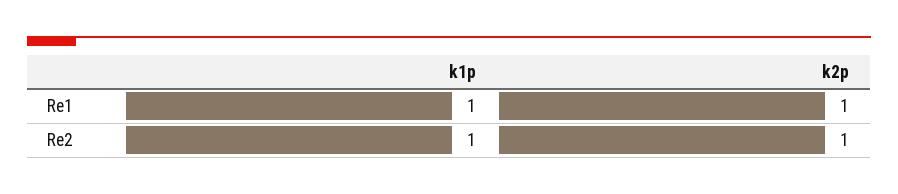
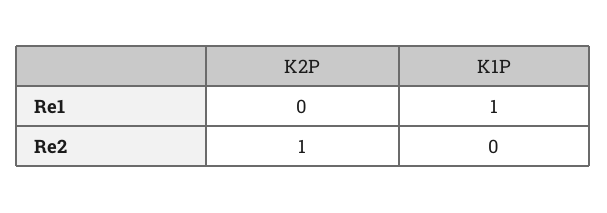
  {
    "k1p": {
      "Re1": 1,
-     "Re2": 1
+     "Re2": 0
    },
    "k2p": {
-     "Re1": 1,
+     "Re1": 0,
      "Re2": 1
    }
  }

